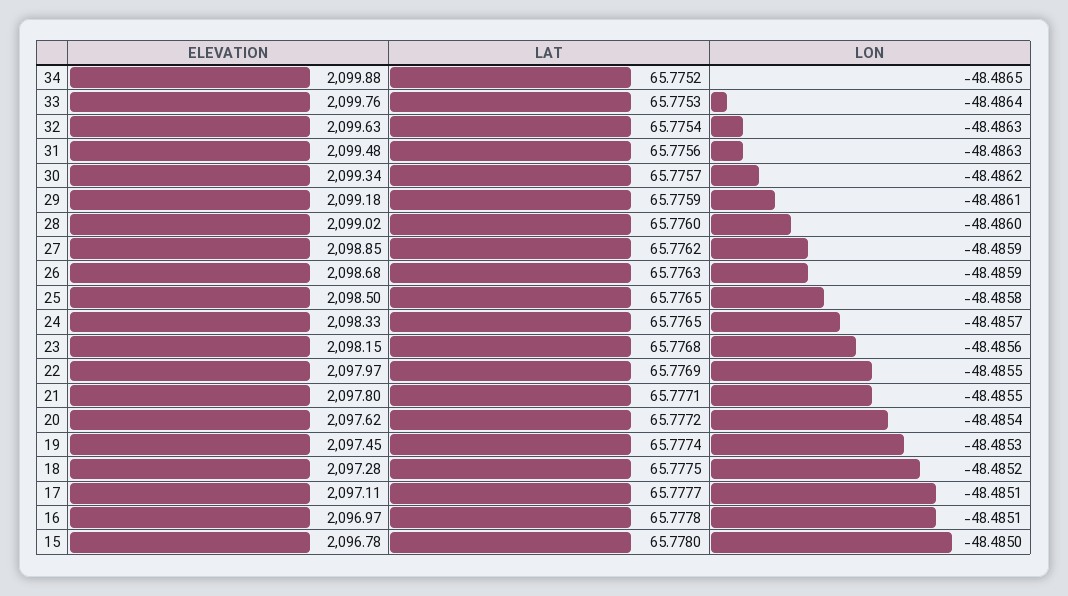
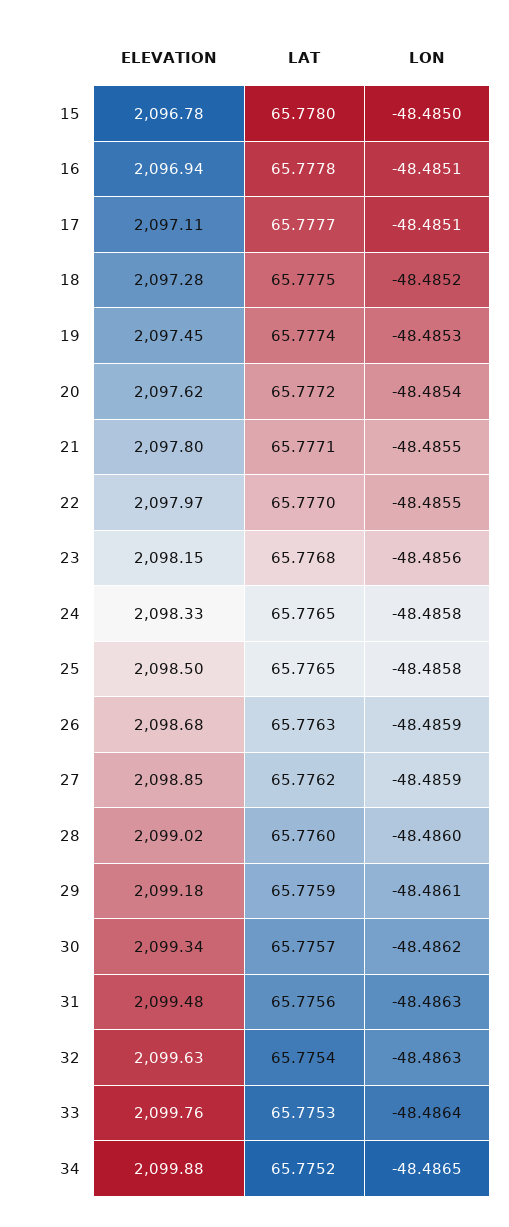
  {
    "ELEVATION": {
      "34": 2099.88,
      "33": 2099.76,
      "32": 2099.63,
      "31": 2099.48,
      "30": 2099.34,
      "29": 2099.18,
      "28": 2099.02,
      "27": 2098.85,
      "26": 2098.68,
      "25": 2098.5,
      "24": 2098.33,
      "23": 2098.15,
      "22": 2097.97,
      "21": 2097.8,
      "20": 2097.62,
      "19": 2097.45,
      "18": 2097.28,
      "17": 2097.11,
-     "16": 2096.97,
+     "16": 2096.94,
      "15": 2096.78
    },
    "LAT": {
      "34": 65.7752,
      "33": 65.7753,
      "32": 65.7754,
      "31": 65.7756,
      "30": 65.7757,
      "29": 65.7759,
      "28": 65.776,
      "27": 65.7762,
      "26": 65.7763,
      "25": 65.7765,
      "24": 65.7765,
      "23": 65.7768,
-     "22": 65.7769,
+     "22": 65.777,
      "21": 65.7771,
      "20": 65.7772,
      "19": 65.7774,
      "18": 65.7775,
      "17": 65.7777,
      "16": 65.7778,
      "15": 65.778
    },
    "LON": {
      "34": -48.4865,
      "33": -48.4864,
      "32": -48.4863,
      "31": -48.4863,
      "30": -48.4862,
      "29": -48.4861,
      "28": -48.486,
      "27": -48.4859,
      "26": -48.4859,
      "25": -48.4858,
-     "24": -48.4857,
+     "24": -48.4858,
      "23": -48.4856,
      "22": -48.4855,
      "21": -48.4855,
      "20": -48.4854,
      "19": -48.4853,
      "18": -48.4852,
      "17": -48.4851,
      "16": -48.4851,
      "15": -48.485
    }
  }

